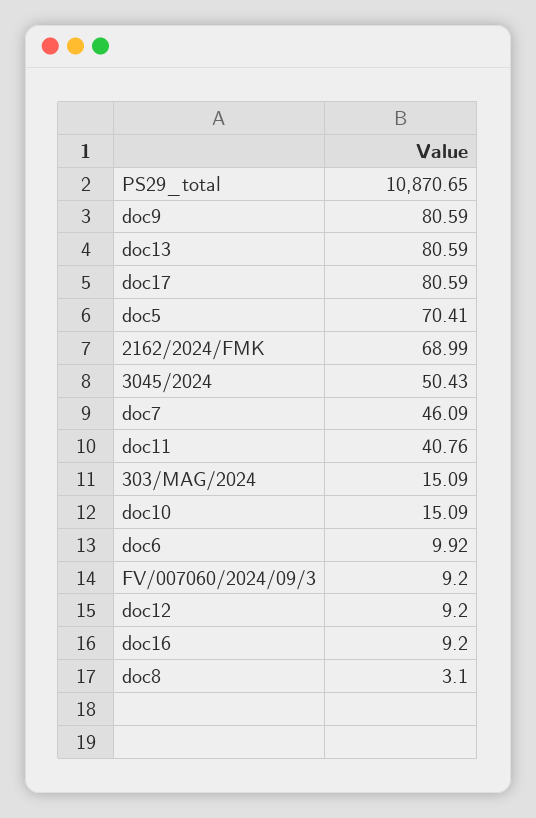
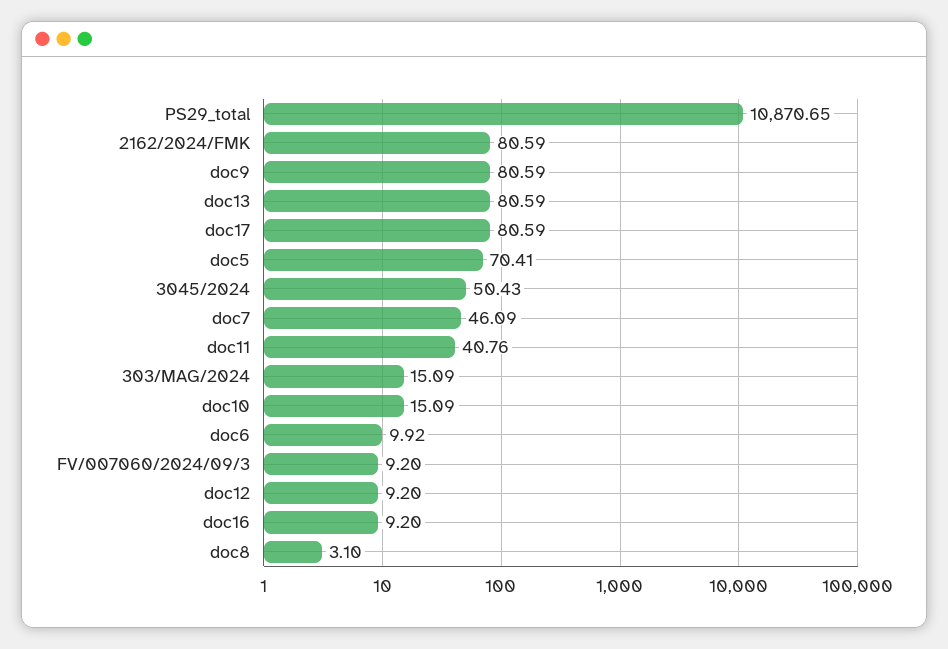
  {
    "PS29_total": 10870.65,
    "doc9": 80.59,
    "doc13": 80.59,
    "doc17": 80.59,
    "doc5": 70.41,
-   "2162/2024/FMK": 68.99,
+   "2162/2024/FMK": 80.59,
    "3045/2024": 50.43,
    "doc7": 46.09,
    "doc11": 40.76,
    "303/MAG/2024": 15.09,
    "doc10": 15.09,
    "doc6": 9.92,
    "FV/007060/2024/09/3": 9.2,
    "doc12": 9.2,
    "doc16": 9.2,
    "doc8": 3.1
  }

